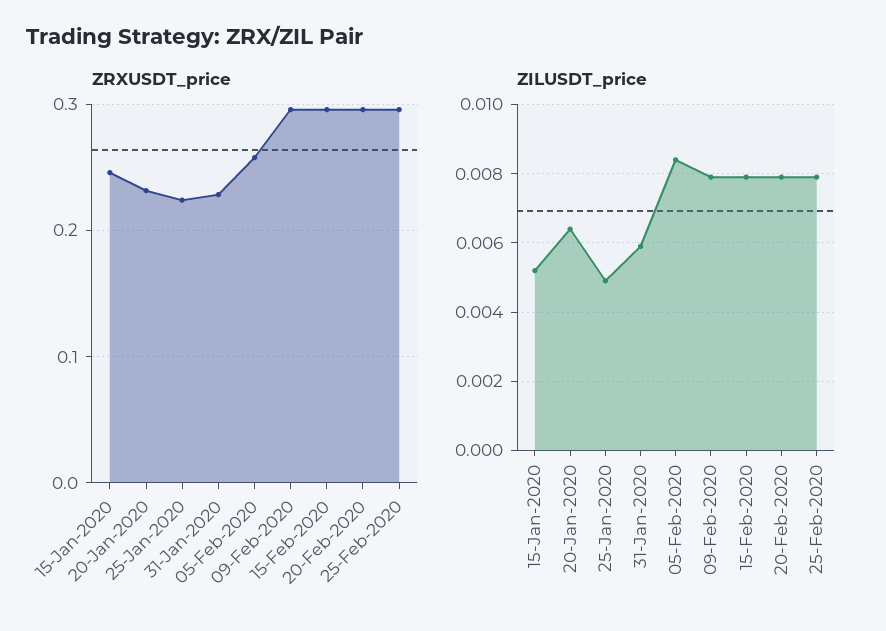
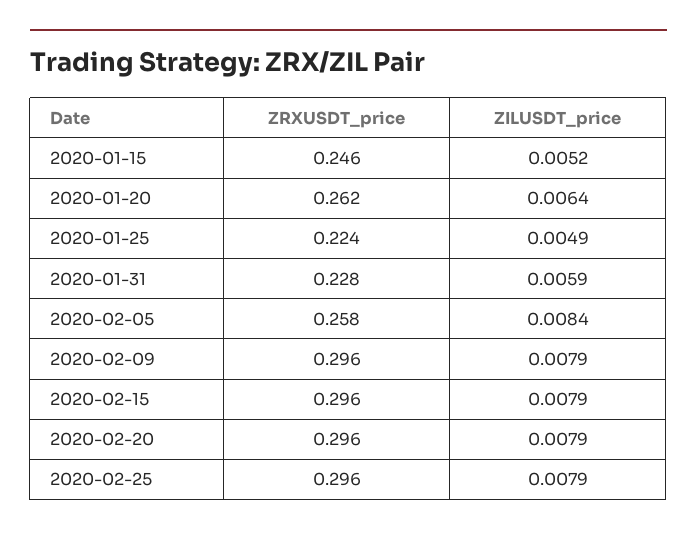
  {
    "ZRXUSDT_price": {
      "15-Jan-2020": 0.246,
-     "20-Jan-2020": 0.23,
+     "20-Jan-2020": 0.262,
      "25-Jan-2020": 0.224,
      "31-Jan-2020": 0.228,
      "05-Feb-2020": 0.258,
      "09-Feb-2020": 0.296,
      "15-Feb-2020": 0.296,
      "20-Feb-2020": 0.296,
      "25-Feb-2020": 0.296
    },
    "ZILUSDT_price": {
      "15-Jan-2020": 0.0052,
      "20-Jan-2020": 0.0064,
      "25-Jan-2020": 0.0049,
      "31-Jan-2020": 0.0059,
      "05-Feb-2020": 0.0084,
      "09-Feb-2020": 0.0079,
      "15-Feb-2020": 0.0079,
      "20-Feb-2020": 0.0079,
      "25-Feb-2020": 0.0079
    }
  }

